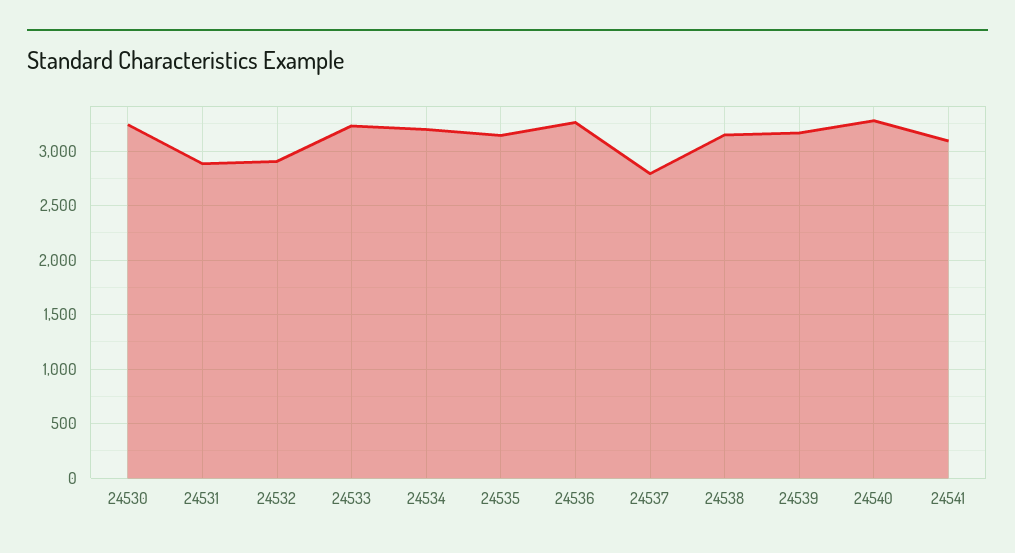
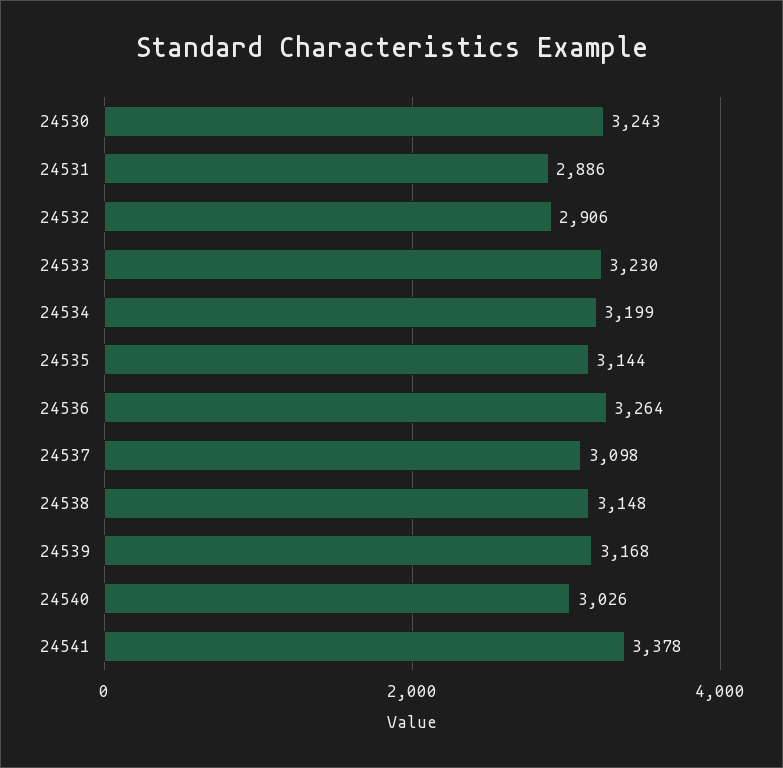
  {
    "24530": 3243,
    "24531": 2886,
    "24532": 2906,
    "24533": 3230,
    "24534": 3199,
    "24535": 3144,
    "24536": 3264,
-   "24537": 2800,
+   "24537": 3098,
    "24538": 3148,
    "24539": 3168,
-   "24540": 3300,
+   "24540": 3026,
-   "24541": 3100
+   "24541": 3378
  }

